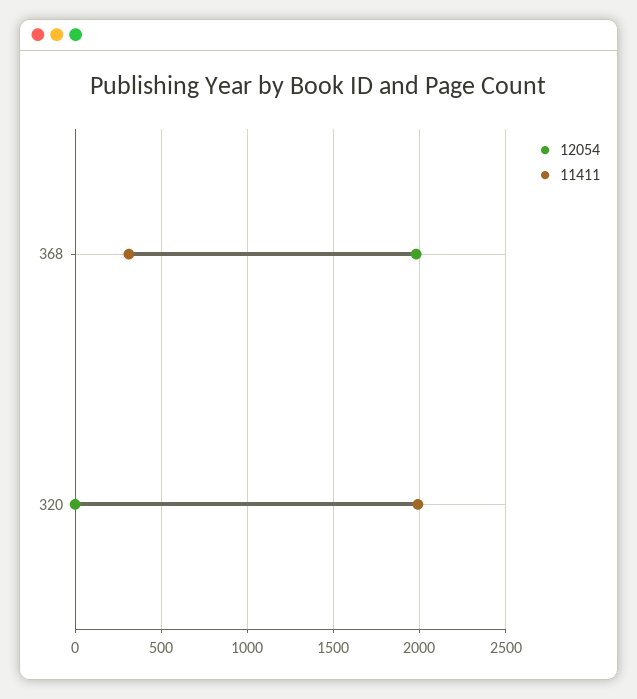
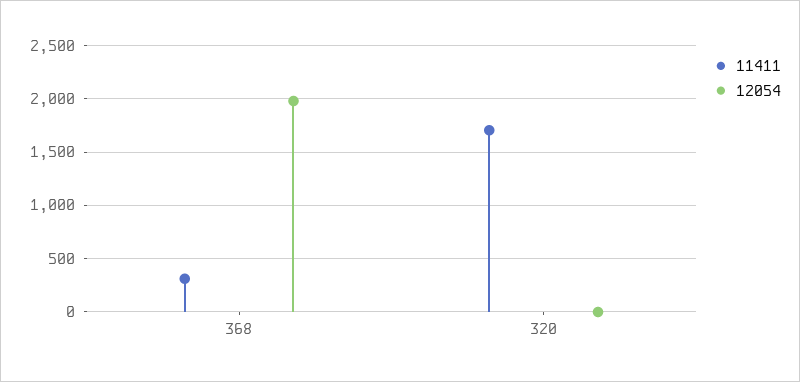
  {
    "12054": {
      "368": 2000,
      "320": 0
    },
    "11411": {
      "368": 300,
-     "320": 2000
+     "320": 1700
    }
  }

